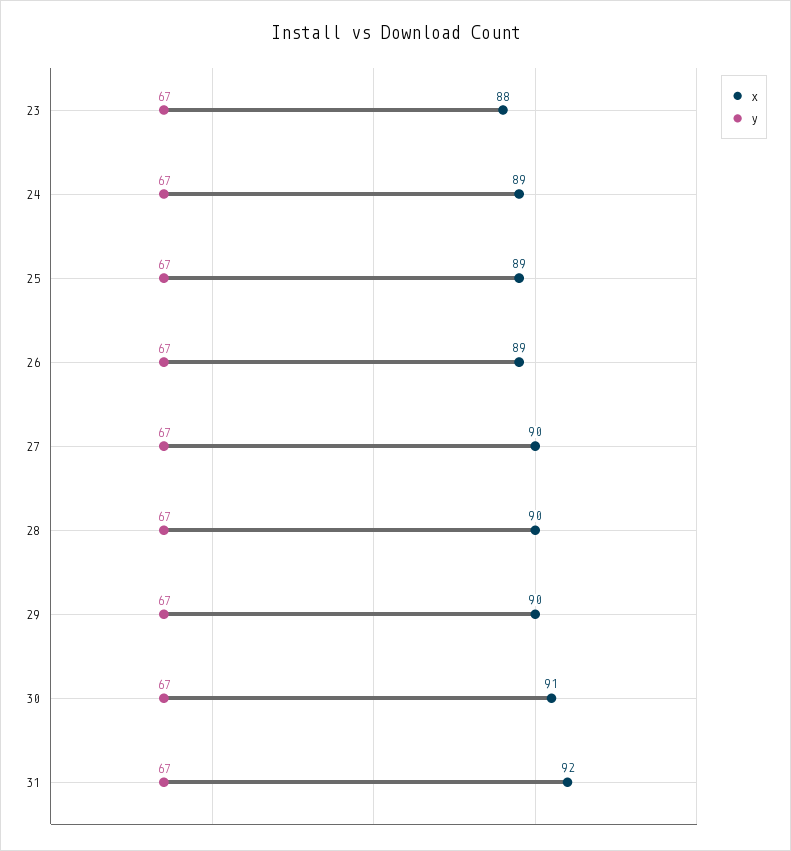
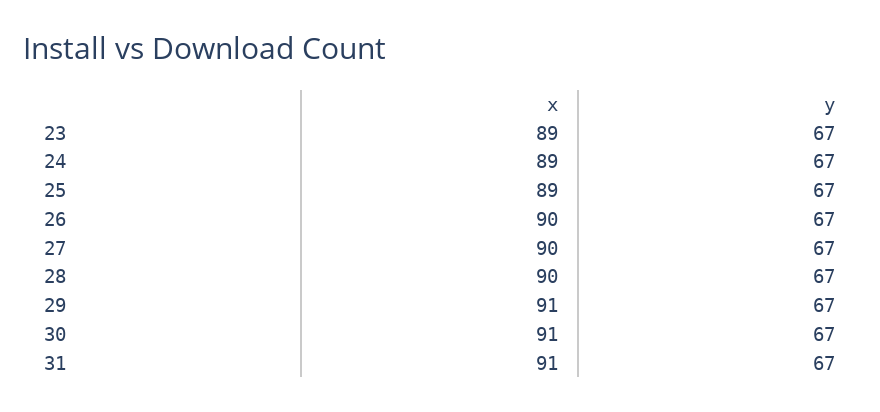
  {
    "x": {
-     "23": 88,
+     "23": 89,
      "24": 89,
      "25": 89,
-     "26": 89,
+     "26": 90,
      "27": 90,
      "28": 90,
-     "29": 90,
+     "29": 91,
      "30": 91,
-     "31": 92
+     "31": 91
    },
    "y": {
      "23": 67,
      "24": 67,
      "25": 67,
      "26": 67,
      "27": 67,
      "28": 67,
      "29": 67,
      "30": 67,
      "31": 67
    }
  }

